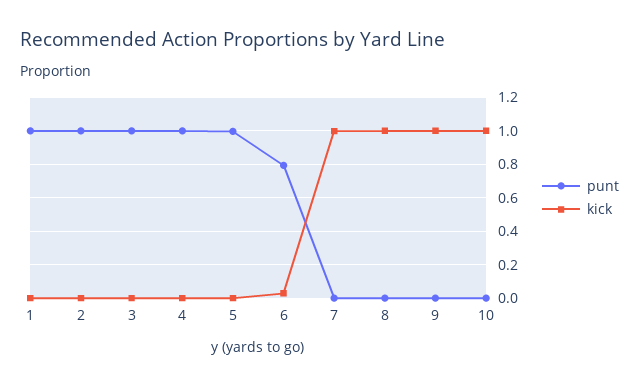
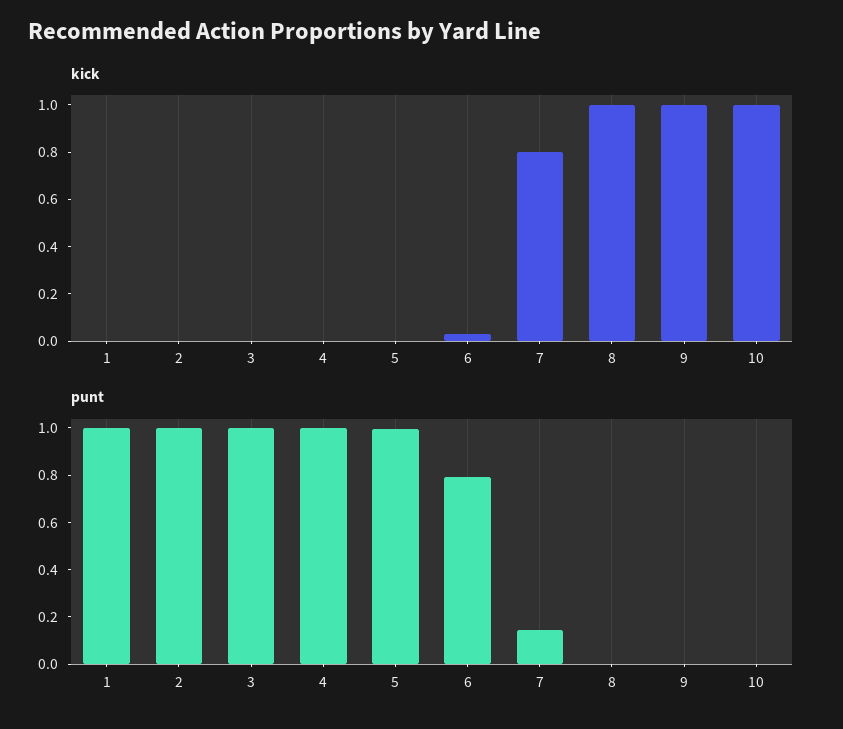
  {
    "punt": {
      "1": 1,
      "2": 1,
      "3": 1,
      "4": 1,
      "5": 1,
      "6": 0.8,
-     "7": 0,
+     "7": 0.15,
      "8": 0,
      "9": 0,
      "10": 0
    },
    "kick": {
      "1": 0,
      "2": 0,
      "3": 0,
      "4": 0,
      "5": 0,
      "6": 0.05,
-     "7": 1,
+     "7": 0.8,
      "8": 1,
      "9": 1,
      "10": 1
    }
  }

